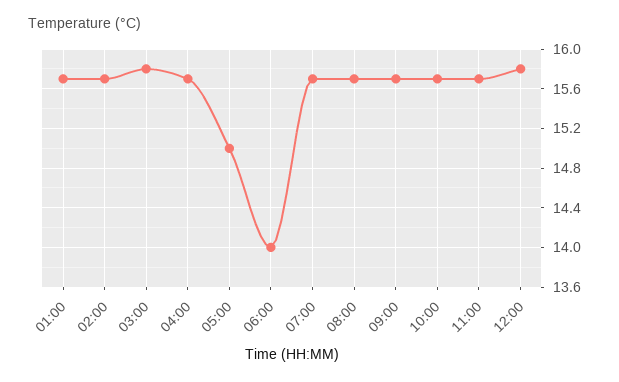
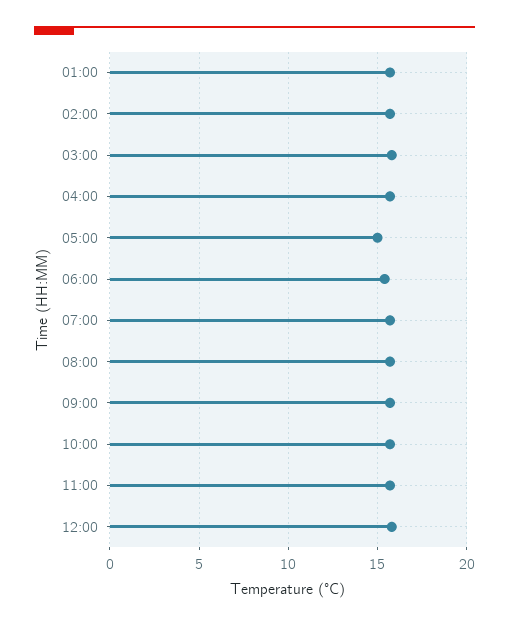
  {
    "01:00": 15.7,
    "02:00": 15.7,
    "03:00": 15.8,
    "04:00": 15.7,
    "05:00": 15,
-   "06:00": 14,
+   "06:00": 15.5,
    "07:00": 15.7,
    "08:00": 15.7,
    "09:00": 15.7,
    "10:00": 15.7,
    "11:00": 15.7,
    "12:00": 15.8
  }

